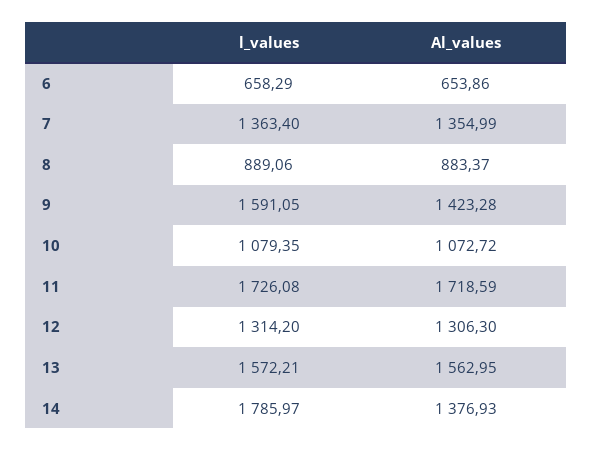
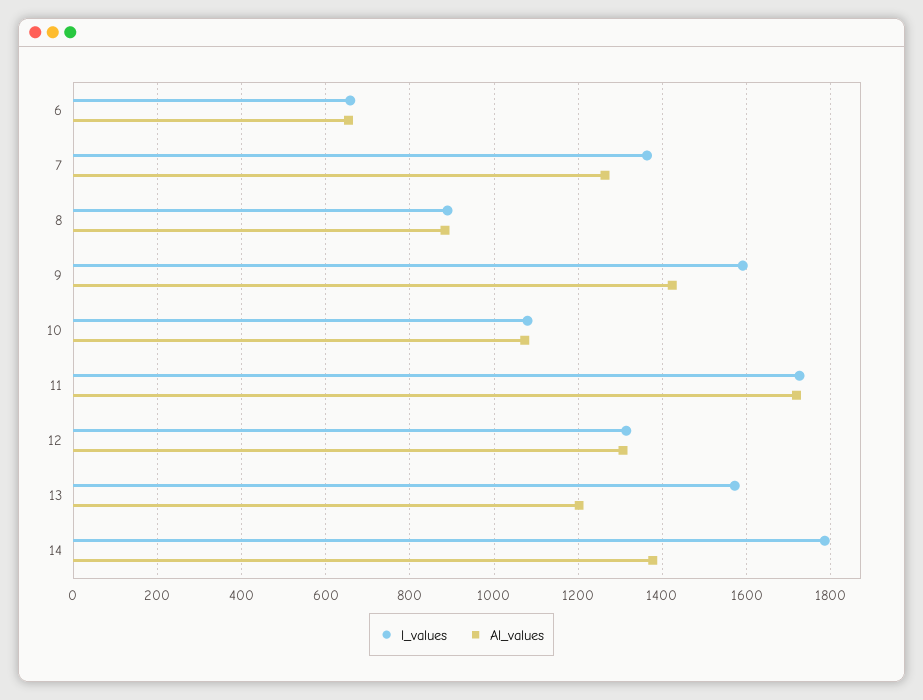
  {
    "l_values": {
      "6": 658.29,
      "7": 1363.4,
      "8": 889.06,
      "9": 1591.05,
      "10": 1079.35,
      "11": 1726.08,
      "12": 1314.2,
      "13": 1572.21,
      "14": 1785.97
    },
    "Al_values": {
      "6": 653.86,
-     "7": 1354.99,
+     "7": 1260,
      "8": 883.37,
      "9": 1423.28,
      "10": 1072.72,
      "11": 1718.59,
      "12": 1306.3,
-     "13": 1562.95,
+     "13": 1200,
      "14": 1376.93
    }
  }

